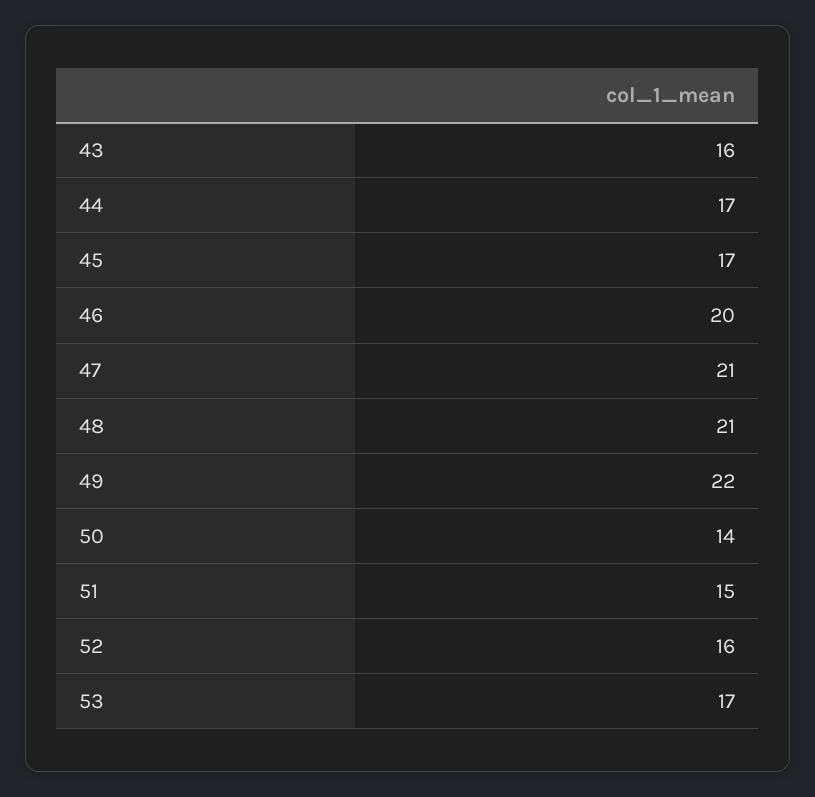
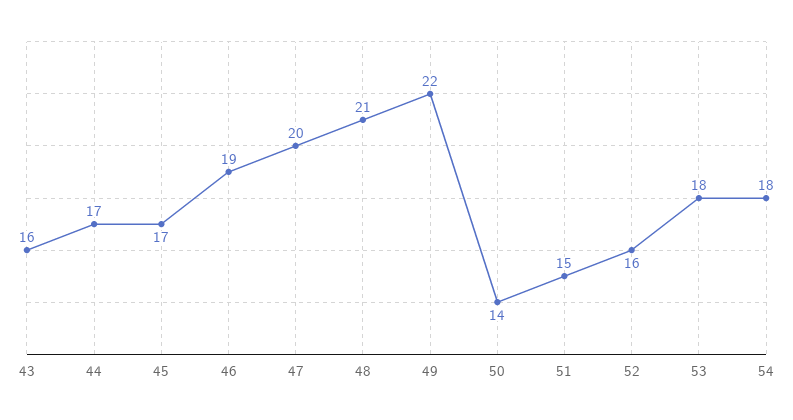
  {
    "43": 16,
    "44": 17,
    "45": 17,
-   "46": 20,
+   "46": 19,
-   "47": 21,
+   "47": 20,
    "48": 21,
    "49": 22,
    "50": 14,
    "51": 15,
    "52": 16,
-   "53": 17
+   "53": 18,
+   "54": 18
  }

